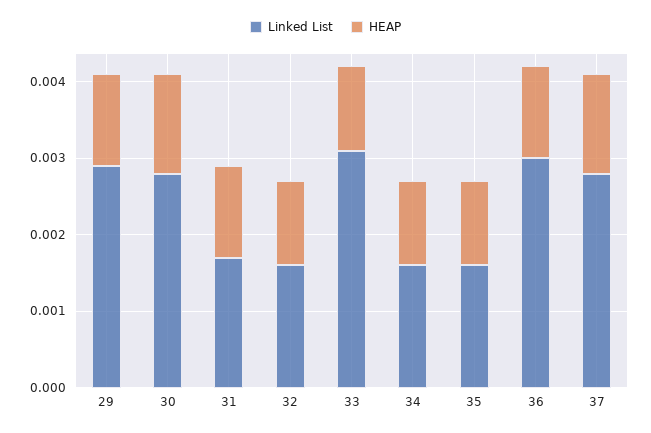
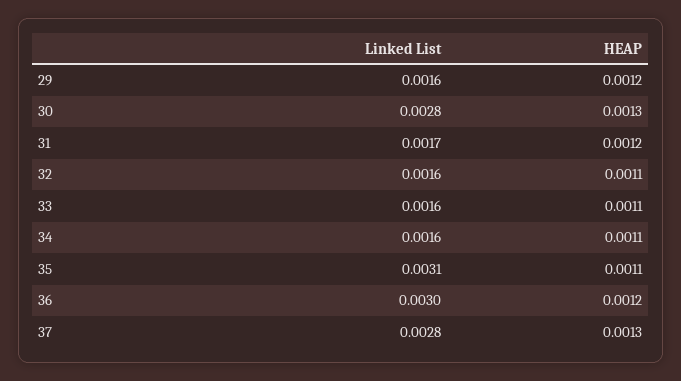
  {
    "Linked List": {
-     "29": 0.003,
+     "29": 0.0016,
      "30": 0.0028,
      "31": 0.0017,
      "32": 0.0016,
-     "33": 0.003,
+     "33": 0.0016,
      "34": 0.0016,
-     "35": 0.0015,
+     "35": 0.0031,
      "36": 0.003,
      "37": 0.0028
    },
    "HEAP": {
      "29": 0.0012,
      "30": 0.0013,
      "31": 0.0012,
      "32": 0.0011,
      "33": 0.0011,
      "34": 0.0011,
      "35": 0.0011,
      "36": 0.0012,
      "37": 0.0013
    }
  }

